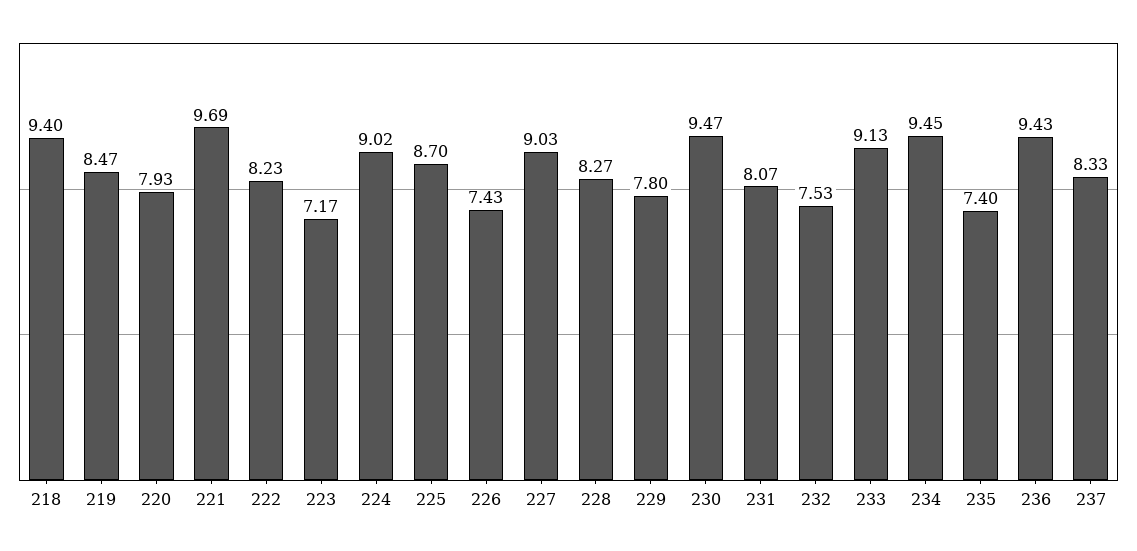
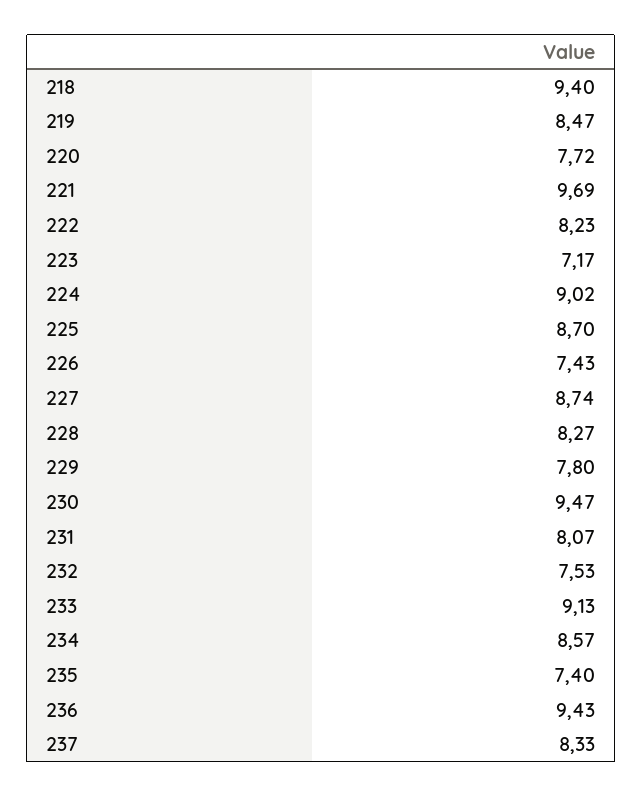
  {
    "218": 9.4,
    "219": 8.47,
-   "220": 7.93,
+   "220": 7.72,
    "221": 9.69,
    "222": 8.23,
    "223": 7.17,
    "224": 9.02,
    "225": 8.7,
    "226": 7.43,
-   "227": 9.03,
+   "227": 8.74,
    "228": 8.27,
    "229": 7.8,
    "230": 9.47,
    "231": 8.07,
    "232": 7.53,
    "233": 9.13,
-   "234": 9.45,
+   "234": 8.57,
    "235": 7.4,
    "236": 9.43,
    "237": 8.33
  }

